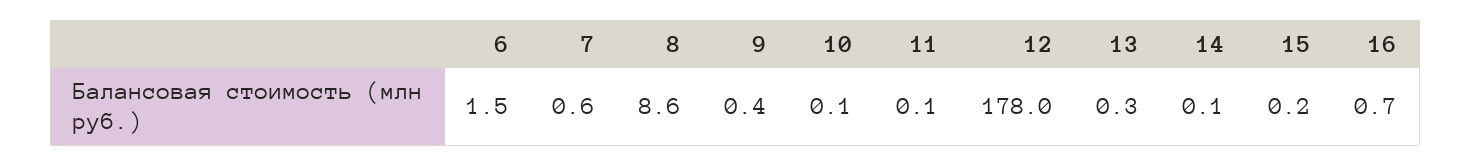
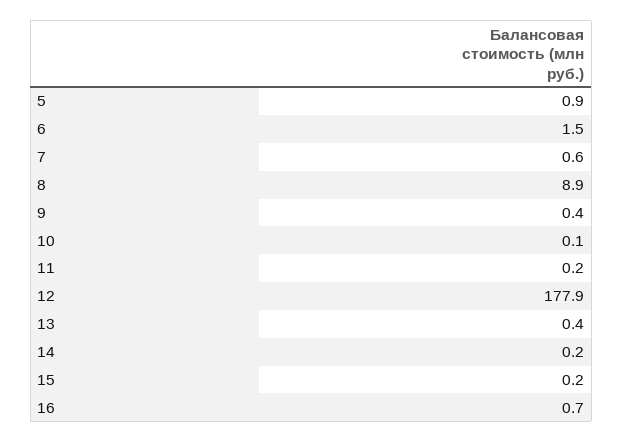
  {
    "6": 1.5,
    "7": 0.6,
-   "8": 8.6,
+   "8": 8.9,
    "9": 0.4,
    "10": 0.1,
-   "11": 0.1,
+   "11": 0.2,
-   "12": 178,
+   "12": 177.9,
-   "13": 0.3,
+   "13": 0.4,
-   "14": 0.1,
+   "14": 0.2,
    "15": 0.2,
-   "16": 0.7
+   "16": 0.7,
+   "5": 0.9
  }

